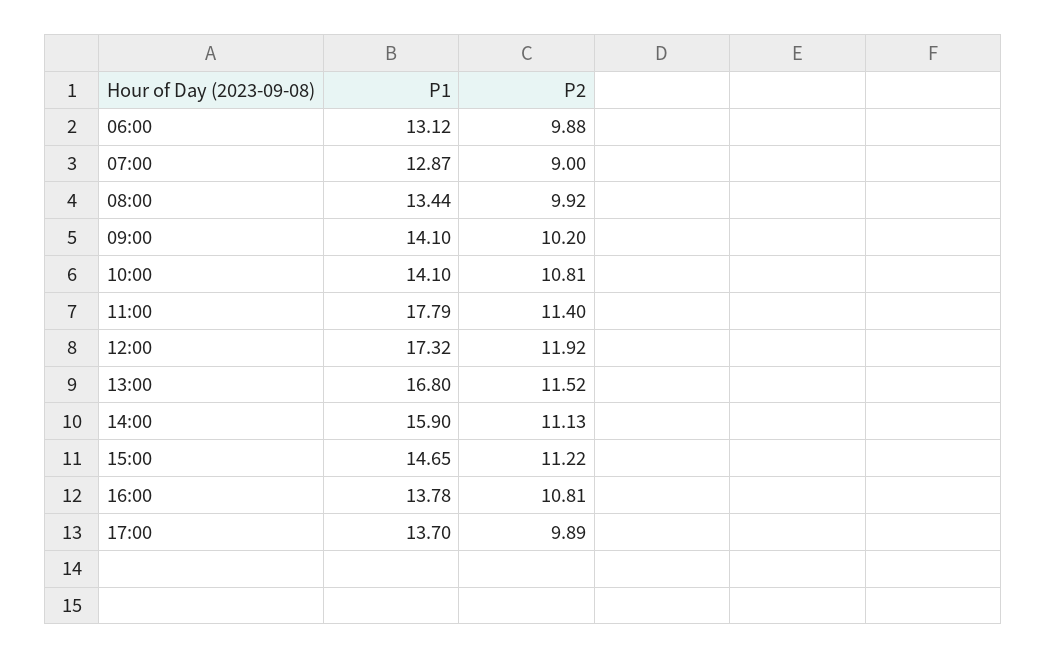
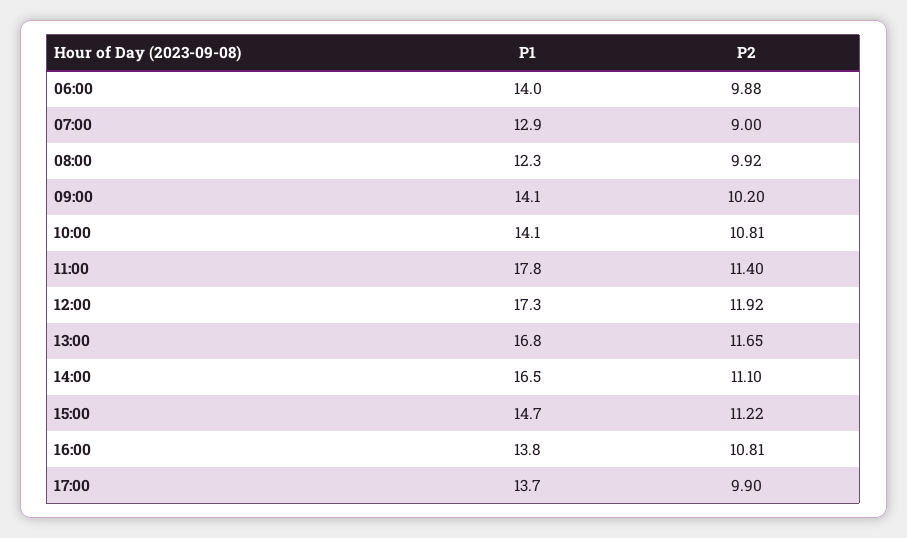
  {
    "P1": {
-     "06:00": 13.12,
+     "06:00": 14,
      "07:00": 12.87,
-     "08:00": 13.44,
+     "08:00": 12.3,
      "09:00": 14.1,
      "10:00": 14.1,
      "11:00": 17.79,
      "12:00": 17.32,
      "13:00": 16.8,
-     "14:00": 15.9,
+     "14:00": 16.5,
      "15:00": 14.65,
      "16:00": 13.78,
      "17:00": 13.7
    },
    "P2": {
      "06:00": 9.88,
      "07:00": 9,
      "08:00": 9.92,
      "09:00": 10.2,
      "10:00": 10.81,
      "11:00": 11.4,
      "12:00": 11.92,
-     "13:00": 11.52,
+     "13:00": 11.65,
-     "14:00": 11.13,
+     "14:00": 11.1,
      "15:00": 11.22,
      "16:00": 10.81,
-     "17:00": 9.89
+     "17:00": 9.9
    }
  }

